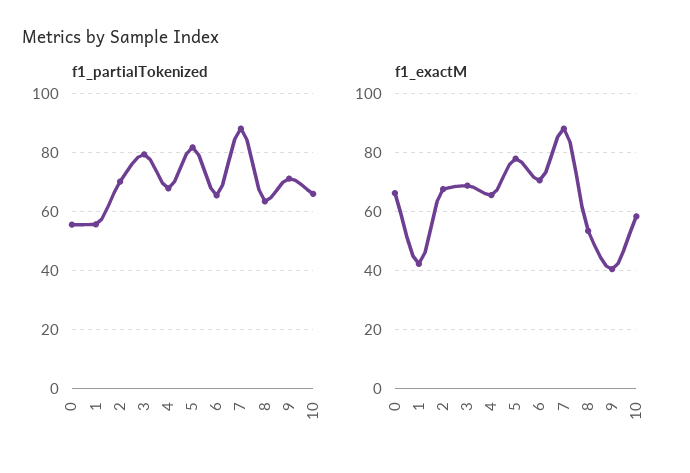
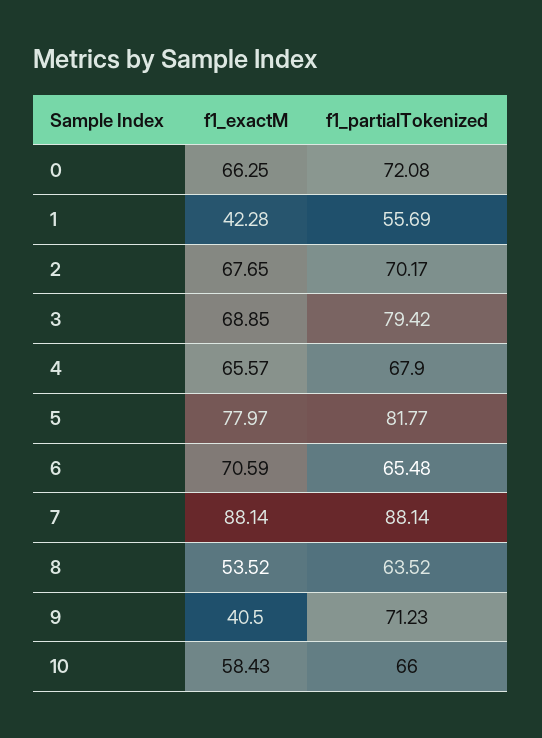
  {
    "f1_partialTokenized": {
-     "0": 55,
+     "0": 72.08,
      "1": 55.69,
      "2": 70.17,
      "3": 79.42,
      "4": 67.9,
      "5": 81.77,
      "6": 65.48,
      "7": 88.14,
      "8": 63.52,
      "9": 71.23,
      "10": 66
    },
    "f1_exactM": {
      "0": 66.25,
      "1": 42.28,
      "2": 67.65,
      "3": 68.85,
      "4": 65.57,
      "5": 77.97,
      "6": 70.59,
      "7": 88.14,
      "8": 53.52,
      "9": 40.5,
      "10": 58.43
    }
  }

